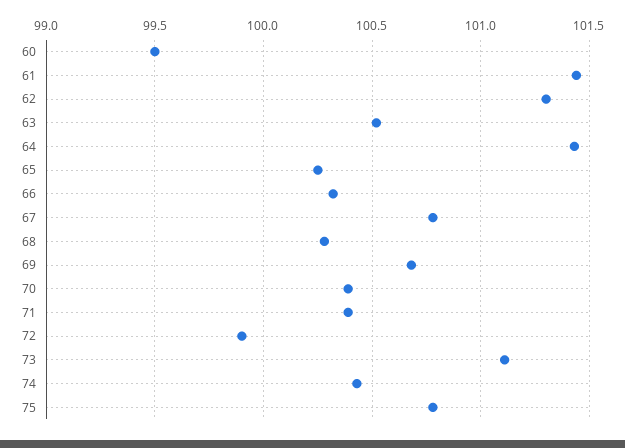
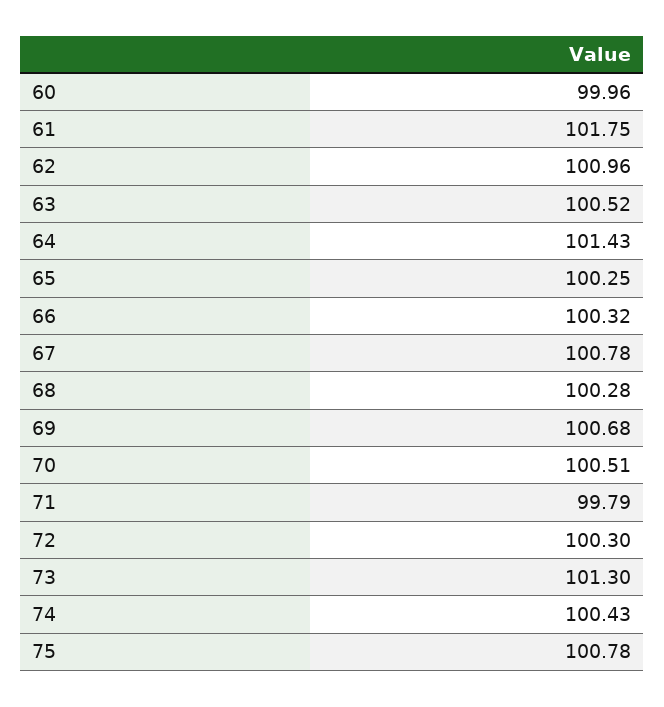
  {
-   "60": 99.5,
+   "60": 99.96,
-   "61": 101.45,
+   "61": 101.75,
-   "62": 101.3,
+   "62": 100.96,
    "63": 100.52,
    "64": 101.43,
    "65": 100.25,
    "66": 100.32,
    "67": 100.78,
    "68": 100.28,
    "69": 100.68,
-   "70": 100.4,
+   "70": 100.51,
-   "71": 100.4,
+   "71": 99.79,
-   "72": 99.9,
+   "72": 100.3,
-   "73": 101.1,
+   "73": 101.3,
    "74": 100.43,
    "75": 100.78
  }

